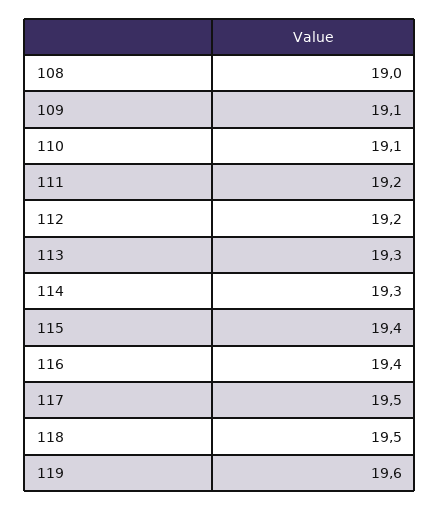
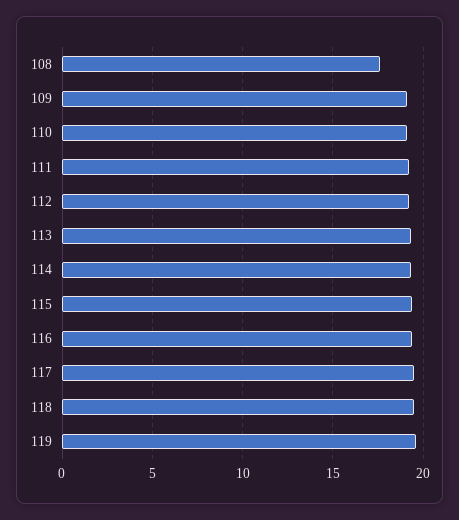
  {
-   "108": 19,
+   "108": 17.5,
    "109": 19.1,
    "110": 19.1,
    "111": 19.2,
    "112": 19.2,
    "113": 19.3,
    "114": 19.3,
    "115": 19.4,
    "116": 19.4,
    "117": 19.5,
    "118": 19.5,
    "119": 19.6
  }

